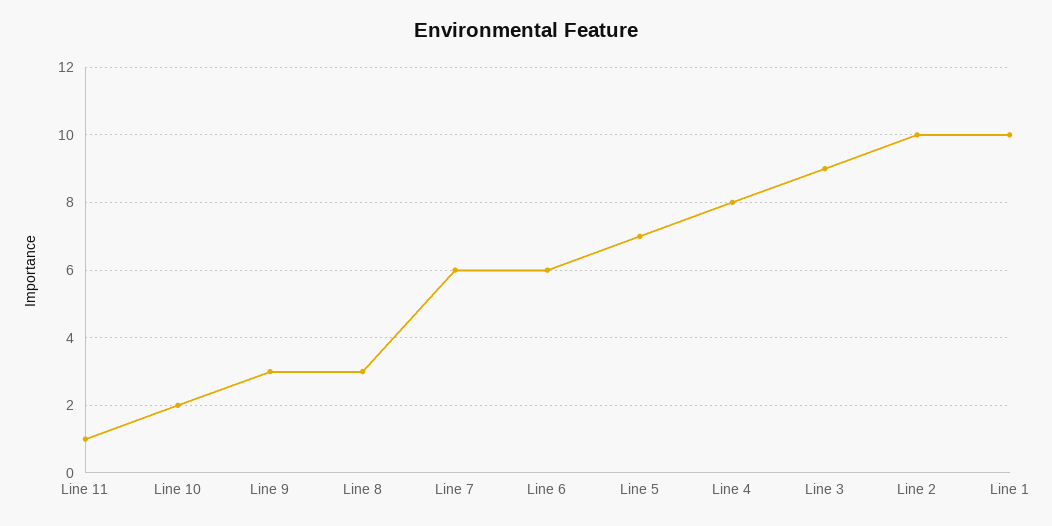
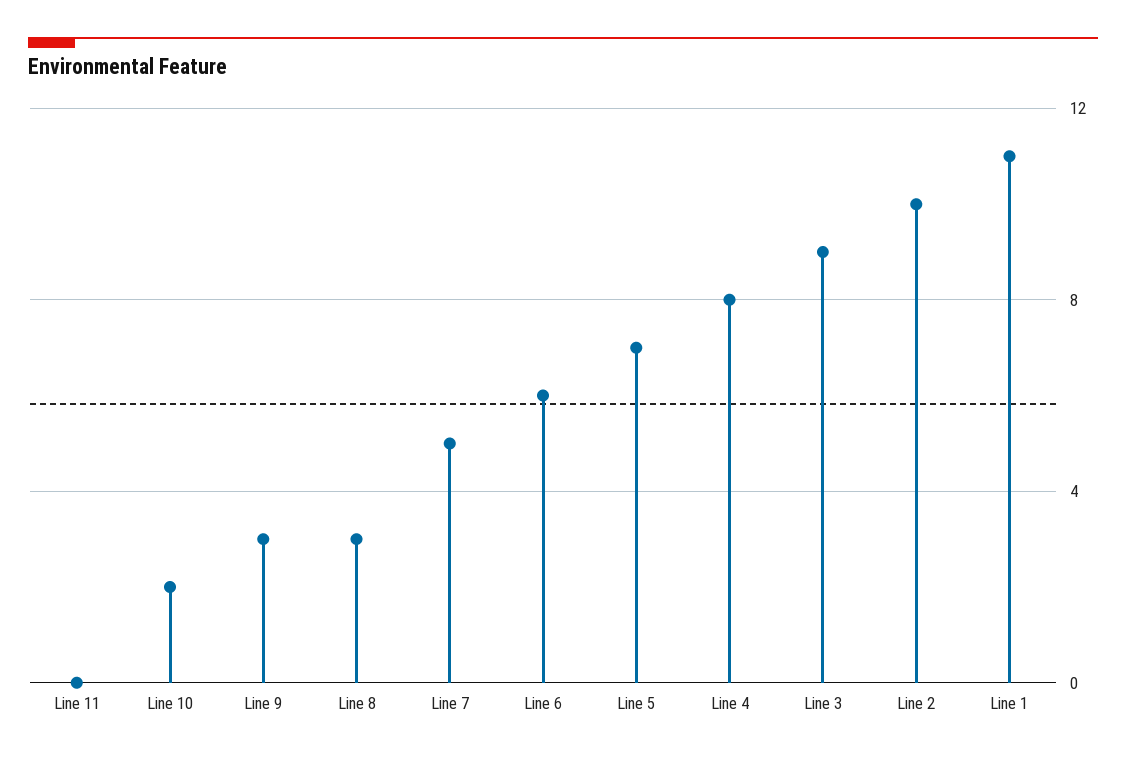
  {
-   "Line 11": 1,
+   "Line 11": 0,
    "Line 10": 2,
    "Line 9": 3,
    "Line 8": 3,
-   "Line 7": 6,
+   "Line 7": 5,
    "Line 6": 6,
    "Line 5": 7,
    "Line 4": 8,
    "Line 3": 9,
    "Line 2": 10,
-   "Line 1": 10
+   "Line 1": 11
  }

